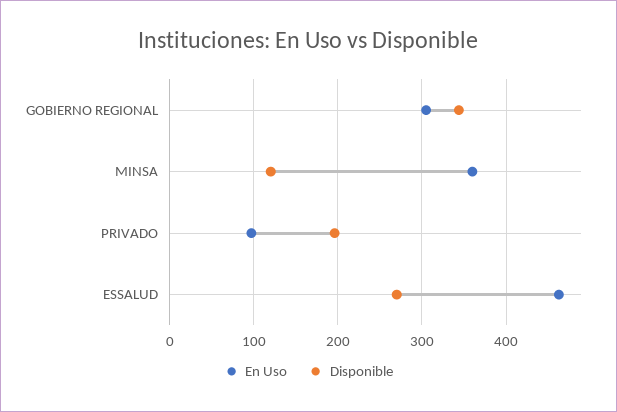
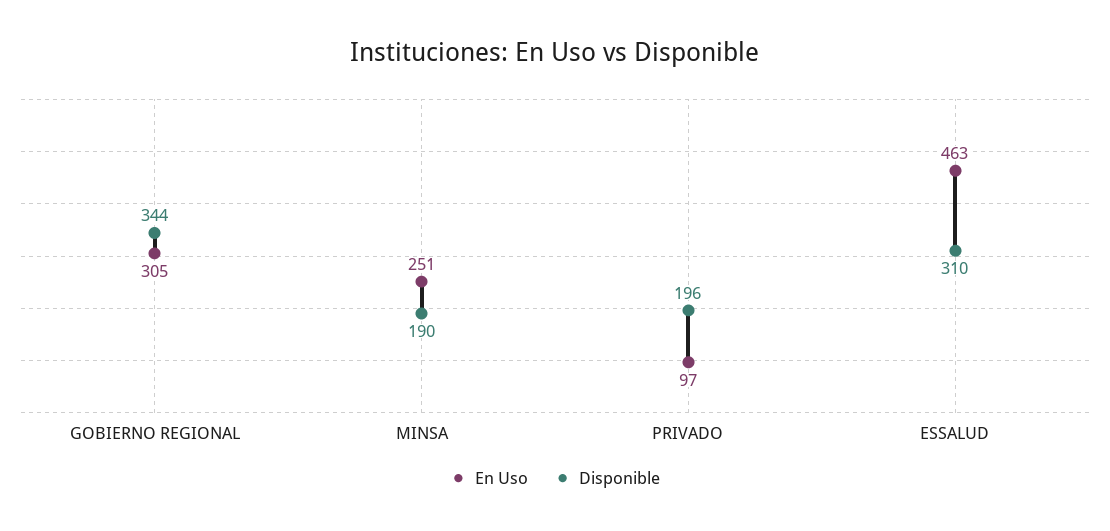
  {
    "En Uso": {
      "GOBIERNO REGIONAL": 305,
-     "MINSA": 360,
+     "MINSA": 251,
      "PRIVADO": 97,
      "ESSALUD": 463
    },
    "Disponible": {
      "GOBIERNO REGIONAL": 344,
-     "MINSA": 120,
+     "MINSA": 190,
      "PRIVADO": 196,
-     "ESSALUD": 270
+     "ESSALUD": 310
    }
  }

